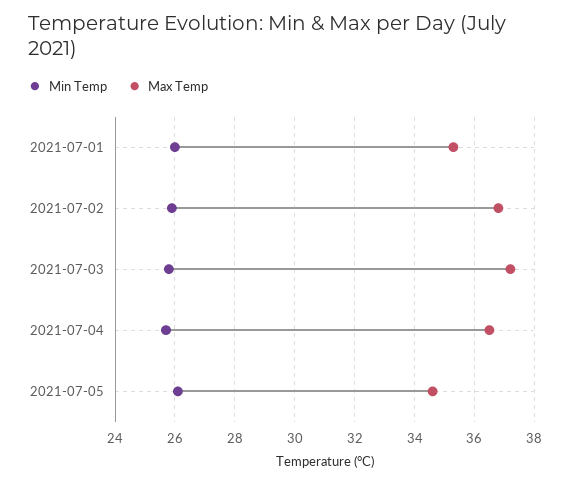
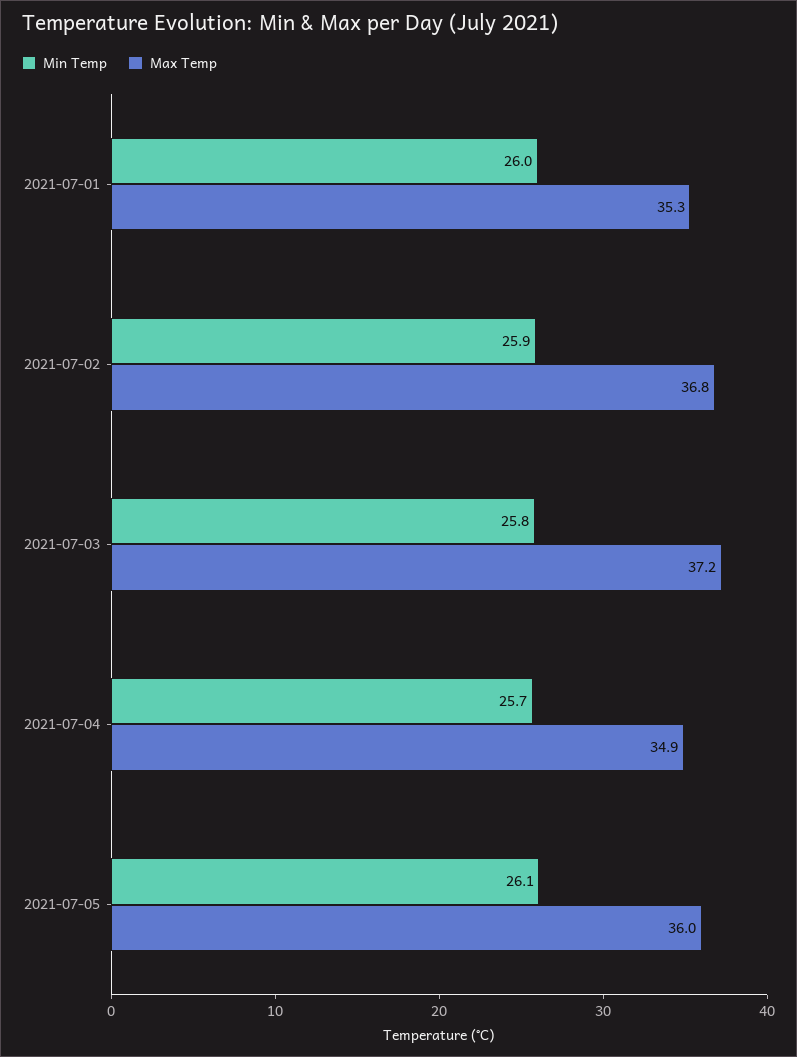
  {
    "Min Temp": {
      "2021-07-01": 26,
      "2021-07-02": 25.9,
      "2021-07-03": 25.8,
      "2021-07-04": 25.7,
      "2021-07-05": 26.1
    },
    "Max Temp": {
      "2021-07-01": 35.3,
      "2021-07-02": 36.8,
      "2021-07-03": 37.2,
-     "2021-07-04": 36.5,
+     "2021-07-04": 34.9,
-     "2021-07-05": 34.5
+     "2021-07-05": 36
    }
  }

